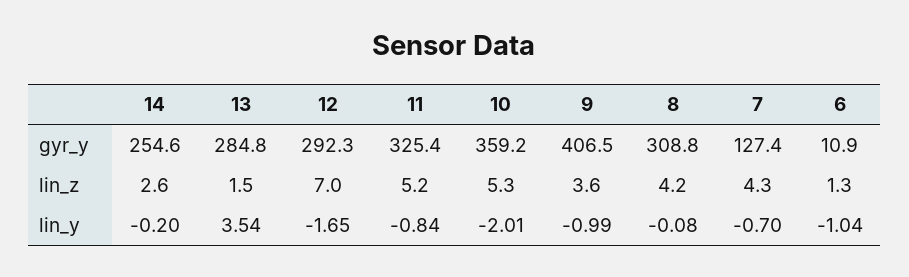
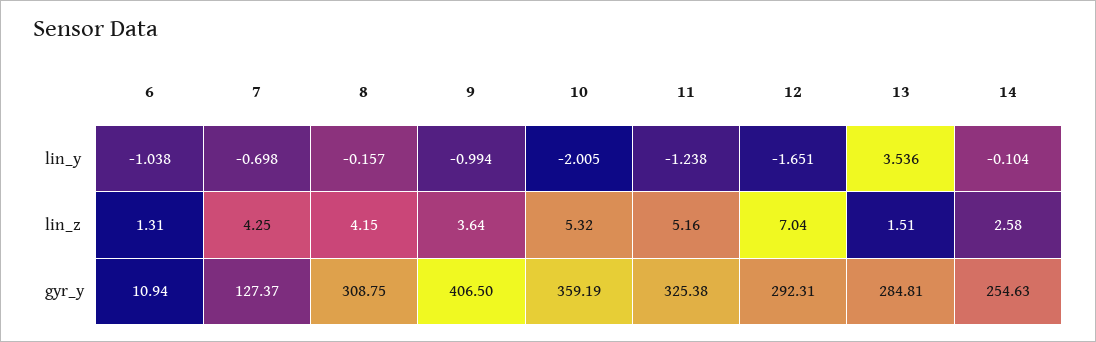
  {
    "14": {
      "gyr_y": 254.63,
      "lin_z": 2.58,
-     "lin_y": -0.2
+     "lin_y": -0.104
    },
    "13": {
      "gyr_y": 284.81,
      "lin_z": 1.51,
      "lin_y": 3.536
    },
    "12": {
      "gyr_y": 292.31,
      "lin_z": 7.04,
      "lin_y": -1.651
    },
    "11": {
      "gyr_y": 325.38,
      "lin_z": 5.16,
-     "lin_y": -0.84
+     "lin_y": -1.238
    },
    "10": {
      "gyr_y": 359.19,
      "lin_z": 5.32,
      "lin_y": -2.005
    },
    "9": {
      "gyr_y": 406.5,
      "lin_z": 3.64,
      "lin_y": -0.994
    },
    "8": {
      "gyr_y": 308.75,
      "lin_z": 4.15,
-     "lin_y": -0.08
+     "lin_y": -0.157
    },
    "7": {
      "gyr_y": 127.37,
      "lin_z": 4.25,
      "lin_y": -0.698
    },
    "6": {
      "gyr_y": 10.94,
      "lin_z": 1.31,
      "lin_y": -1.038
    }
  }

